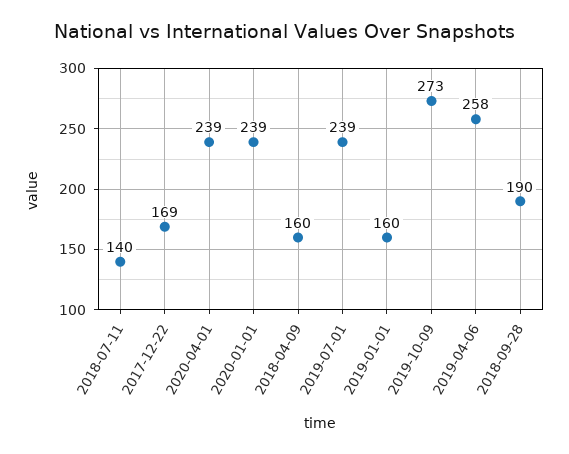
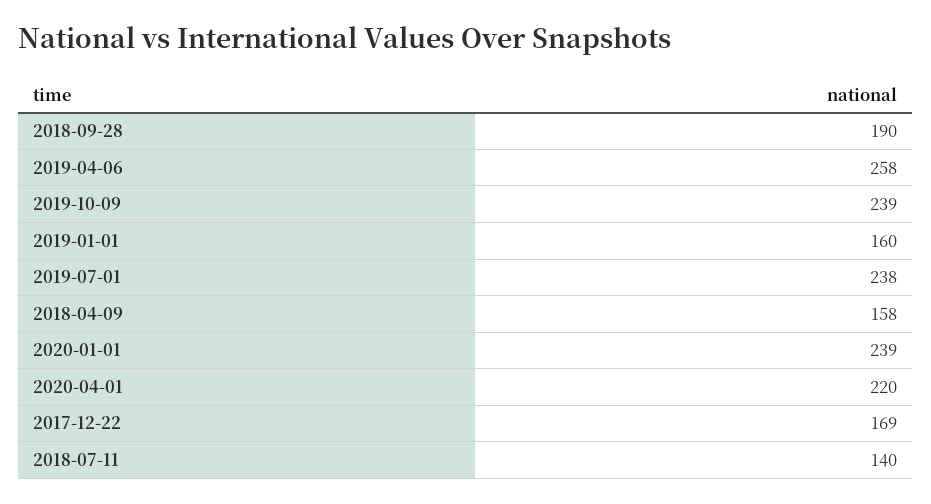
  {
    "2018-07-11": 140,
    "2017-12-22": 169,
-   "2020-04-01": 239,
+   "2020-04-01": 220,
    "2020-01-01": 239,
-   "2018-04-09": 160,
+   "2018-04-09": 158,
-   "2019-07-01": 239,
+   "2019-07-01": 238,
    "2019-01-01": 160,
-   "2019-10-09": 273,
+   "2019-10-09": 239,
    "2019-04-06": 258,
    "2018-09-28": 190
  }

